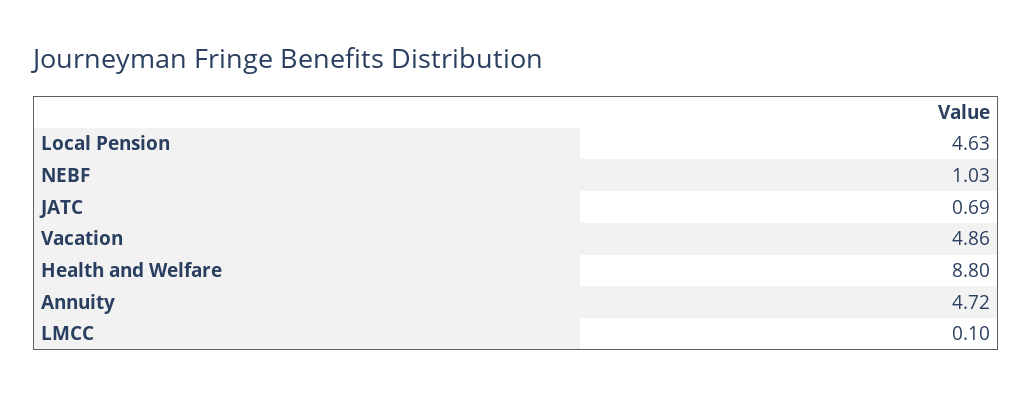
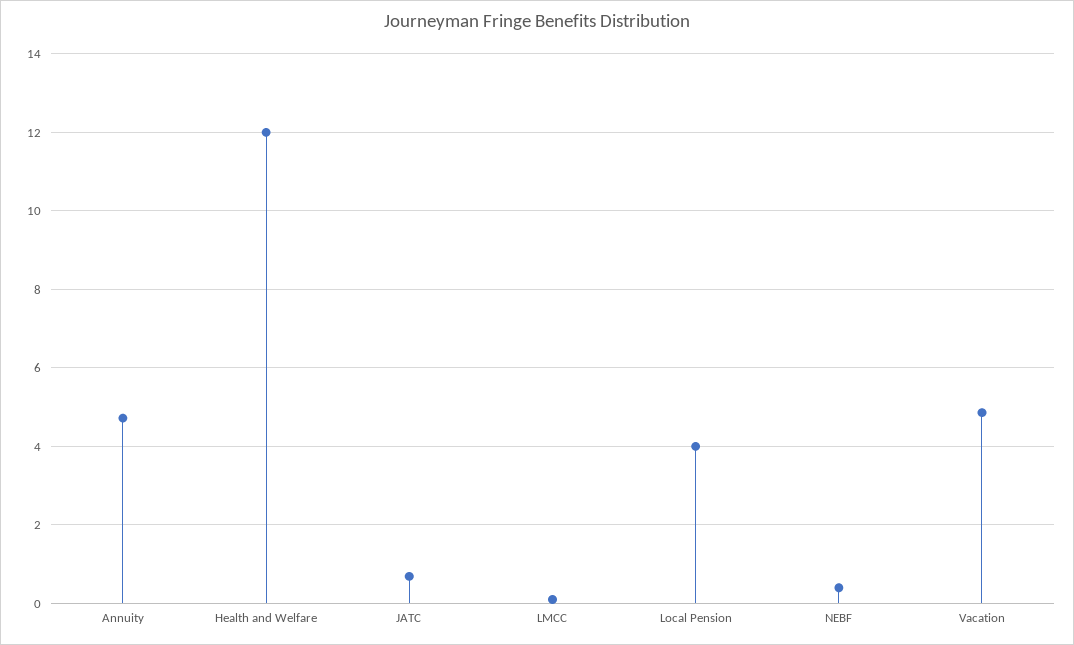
  {
-   "Local Pension": 4.63,
+   "Local Pension": 4,
-   "NEBF": 1.03,
+   "NEBF": 0.4,
    "JATC": 0.69,
    "Vacation": 4.86,
-   "Health and Welfare": 8.8,
+   "Health and Welfare": 12,
    "Annuity": 4.72,
    "LMCC": 0.1
  }

